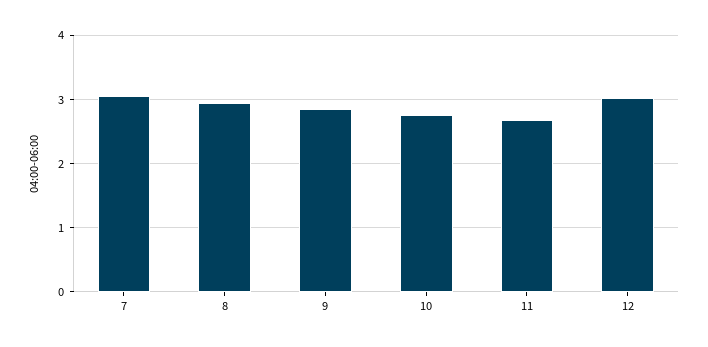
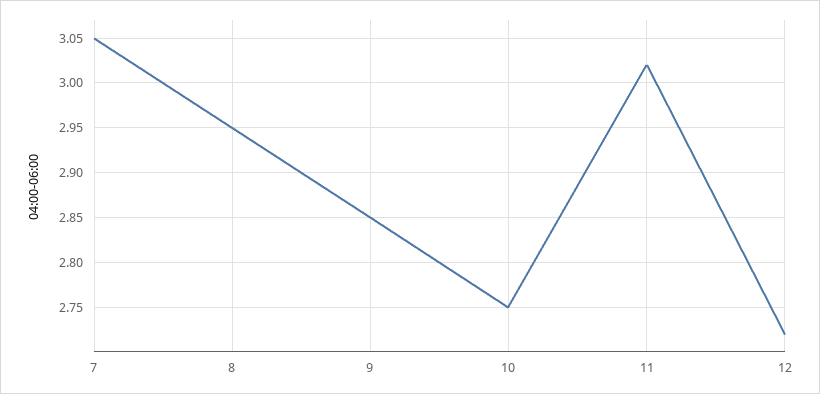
  {
    "7": 3.05,
    "8": 2.95,
    "9": 2.85,
    "10": 2.75,
-   "11": 2.7,
+   "11": 3.02,
-   "12": 3
+   "12": 2.72
  }

